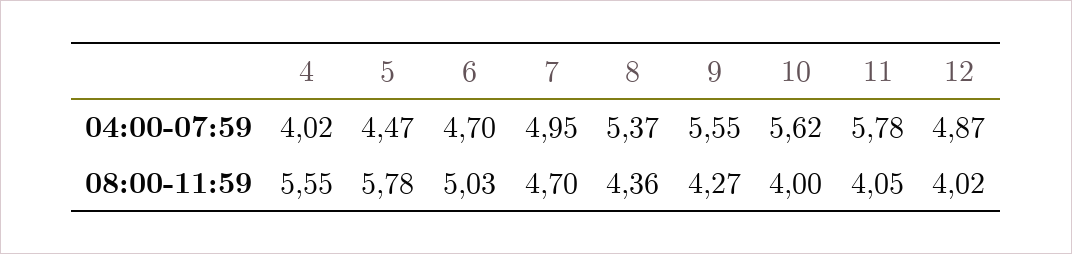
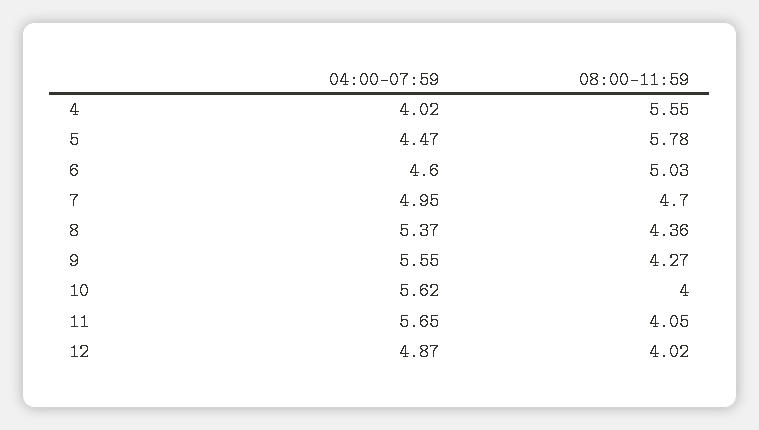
  {
    "4": {
      "04:00-07:59": 4.02,
      "08:00-11:59": 5.55
    },
    "5": {
      "04:00-07:59": 4.47,
      "08:00-11:59": 5.78
    },
    "6": {
-     "04:00-07:59": 4.7,
+     "04:00-07:59": 4.6,
      "08:00-11:59": 5.03
    },
    "7": {
      "04:00-07:59": 4.95,
      "08:00-11:59": 4.7
    },
    "8": {
      "04:00-07:59": 5.37,
      "08:00-11:59": 4.36
    },
    "9": {
      "04:00-07:59": 5.55,
      "08:00-11:59": 4.27
    },
    "10": {
      "04:00-07:59": 5.62,
      "08:00-11:59": 4
    },
    "11": {
-     "04:00-07:59": 5.78,
+     "04:00-07:59": 5.65,
      "08:00-11:59": 4.05
    },
    "12": {
      "04:00-07:59": 4.87,
      "08:00-11:59": 4.02
    }
  }

